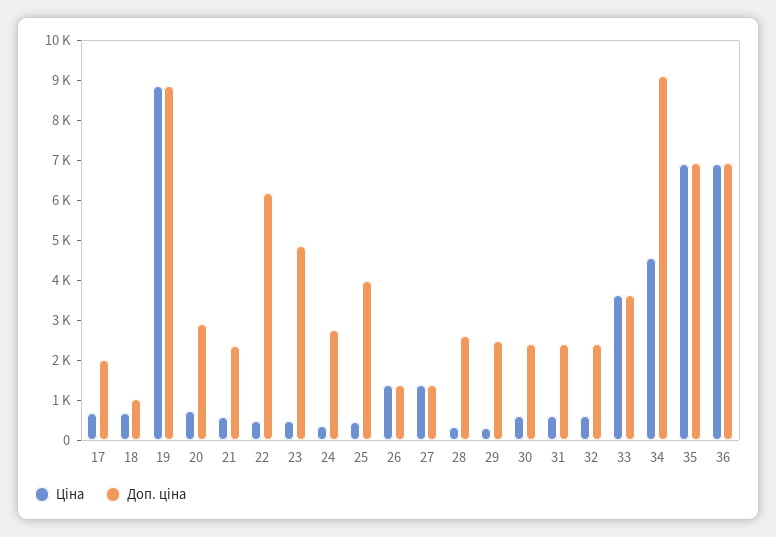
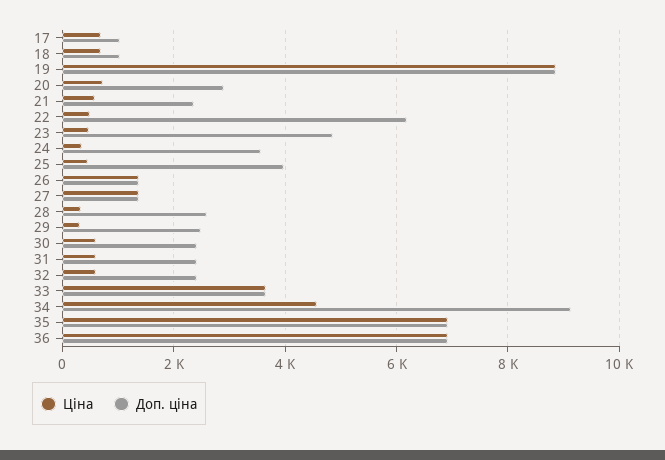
  {
    "Ціна": {
      "17": 600,
      "18": 600,
      "19": 8800,
      "20": 800,
      "21": 600,
      "22": 400,
      "23": 400,
      "24": 400,
      "25": 400,
      "26": 1400,
      "27": 1400,
      "28": 400,
      "29": 400,
      "30": 600,
      "31": 600,
      "32": 600,
      "33": 3600,
      "34": 4600,
      "35": 7000,
      "36": 7000
    },
    "Доп. ціна": {
-     "17": 2000,
+     "17": 1000,
      "18": 1000,
      "19": 8800,
      "20": 2800,
      "21": 2400,
      "22": 6200,
      "23": 4800,
-     "24": 2750,
+     "24": 3600,
      "25": 4000,
      "26": 1400,
      "27": 1400,
      "28": 2600,
      "29": 2400,
      "30": 2400,
      "31": 2400,
      "32": 2400,
      "33": 3600,
      "34": 9200,
      "35": 7000,
      "36": 7000
    }
  }

